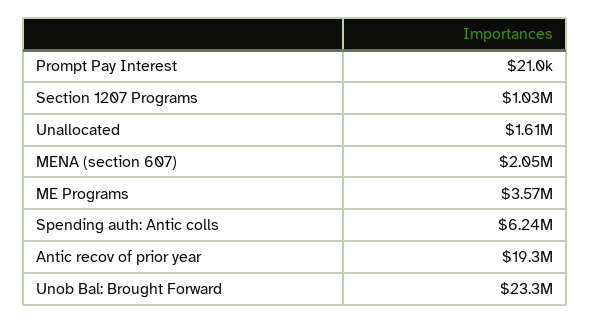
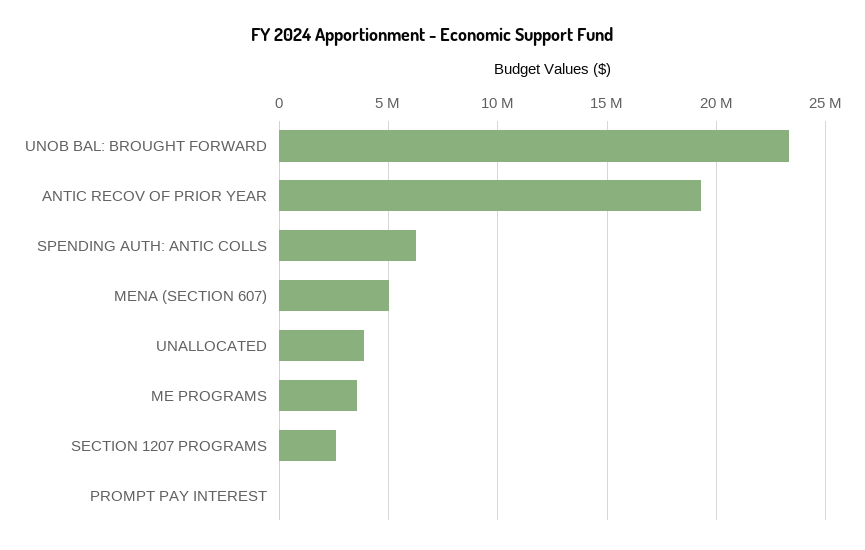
  {
    "Prompt Pay Interest": 21000,
-   "Section 1207 Programs": 1030000,
+   "Section 1207 Programs": 2500000,
-   "Unallocated": 1610000,
+   "Unallocated": 4000000,
-   "MENA (section 607)": 2050000,
+   "MENA (section 607)": 5000000,
    "ME Programs": 3570000,
    "Spending auth: Antic colls": 6240000,
    "Antic recov of prior year": 19300000,
    "Unob Bal: Brought Forward": 23300000
  }

